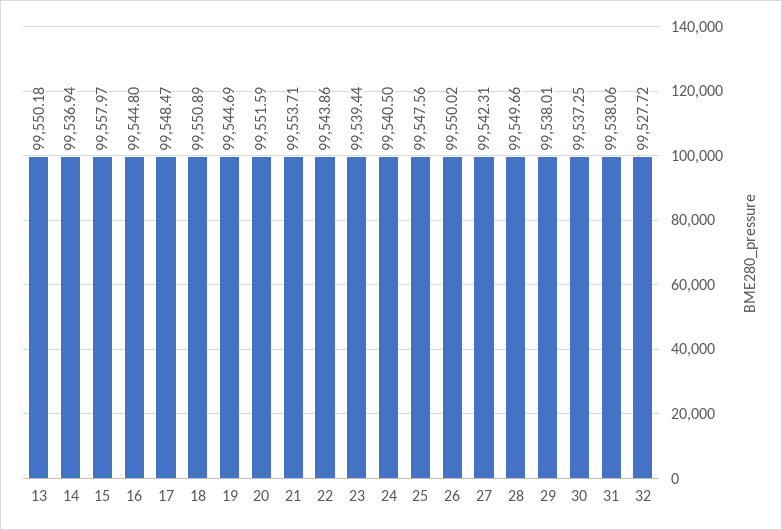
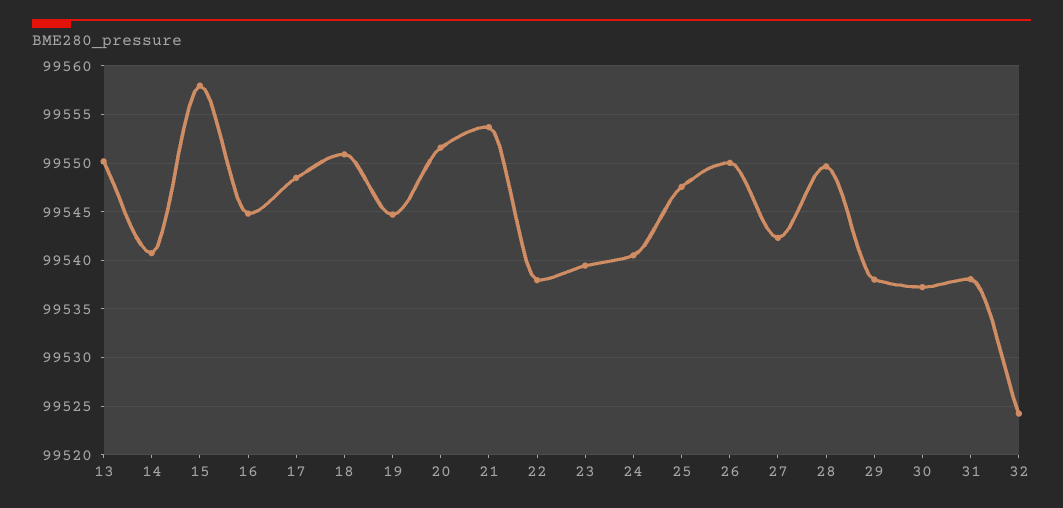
  {
    "13": 99550.18,
-   "14": 99536.94,
+   "14": 99541,
    "15": 99557.97,
    "16": 99544.8,
    "17": 99548.47,
    "18": 99550.89,
    "19": 99544.69,
    "20": 99551.59,
    "21": 99553.71,
-   "22": 99543.86,
+   "22": 99538,
    "23": 99539.44,
    "24": 99540.5,
    "25": 99547.56,
    "26": 99550.02,
    "27": 99542.31,
    "28": 99549.66,
    "29": 99538.01,
    "30": 99537.25,
    "31": 99538.06,
-   "32": 99527.72
+   "32": 99524
  }

